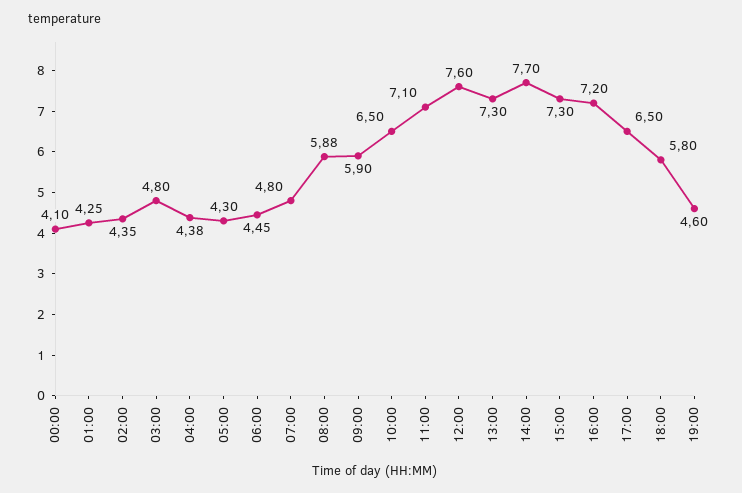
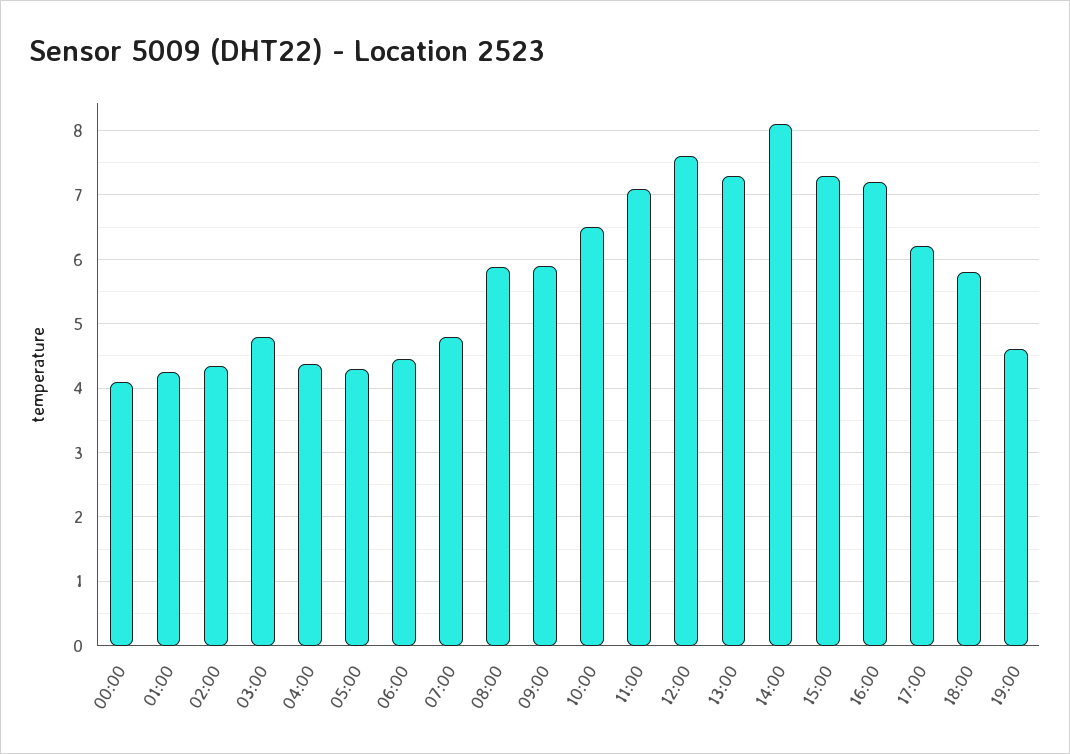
  {
    "00:00": 4.1,
    "01:00": 4.25,
    "02:00": 4.35,
    "03:00": 4.8,
    "04:00": 4.38,
    "05:00": 4.3,
    "06:00": 4.45,
    "07:00": 4.8,
    "08:00": 5.88,
    "09:00": 5.9,
    "10:00": 6.5,
    "11:00": 7.1,
    "12:00": 7.6,
    "13:00": 7.3,
-   "14:00": 7.7,
+   "14:00": 8.1,
    "15:00": 7.3,
    "16:00": 7.2,
-   "17:00": 6.5,
+   "17:00": 6.2,
    "18:00": 5.8,
    "19:00": 4.6
  }

